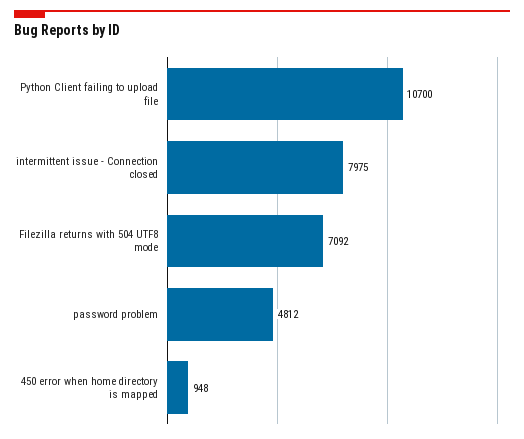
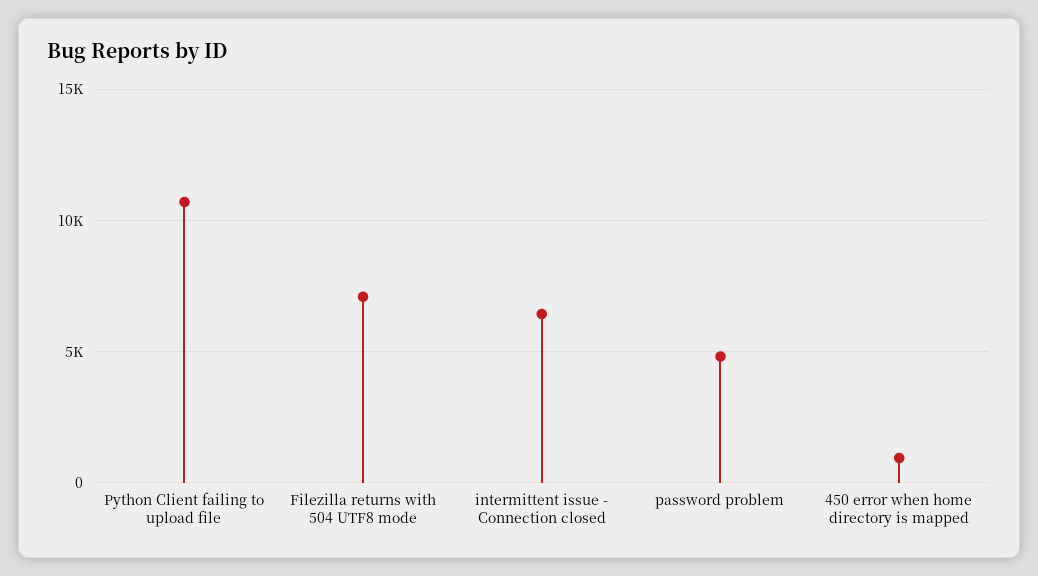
  {
    "Python Client failing to upload file": 10700,
-   "intermittent issue - Connection closed": 7975,
+   "intermittent issue - Connection closed": 6500,
    "Filezilla returns with 504 UTF8 mode": 7092,
    "password problem": 4812,
    "450 error when home directory is mapped": 948
  }

